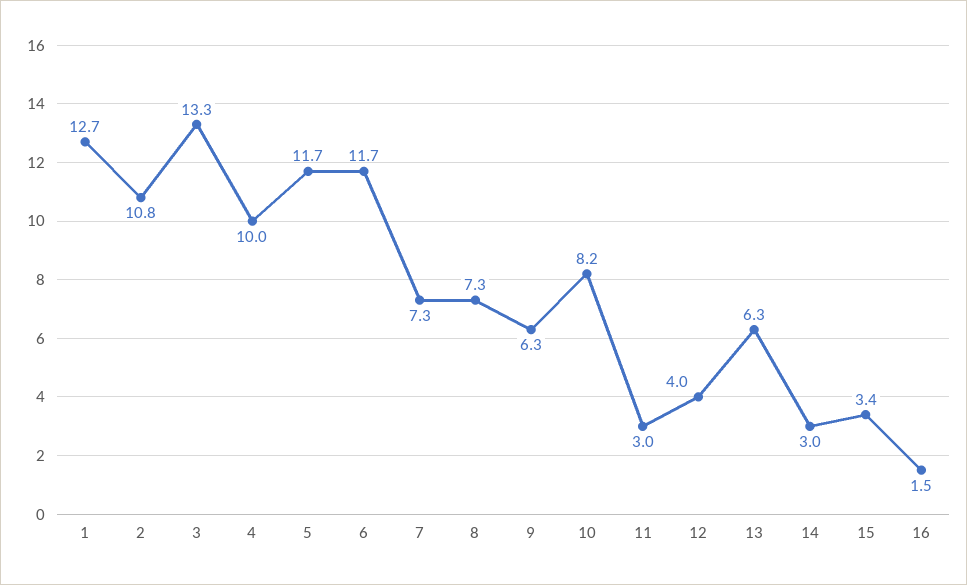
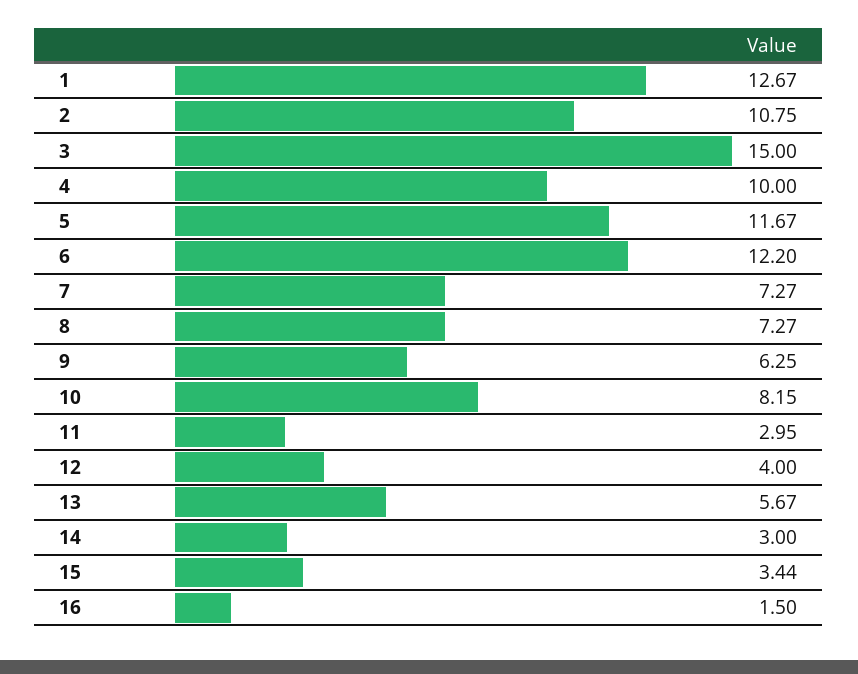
  {
    "1": 12.67,
    "2": 10.75,
-   "3": 13.3,
+   "3": 15,
    "4": 10,
    "5": 11.67,
-   "6": 11.7,
+   "6": 12.2,
    "7": 7.27,
    "8": 7.27,
    "9": 6.25,
    "10": 8.15,
    "11": 2.95,
    "12": 4,
-   "13": 6.3,
+   "13": 5.67,
    "14": 3,
    "15": 3.44,
    "16": 1.5
  }

